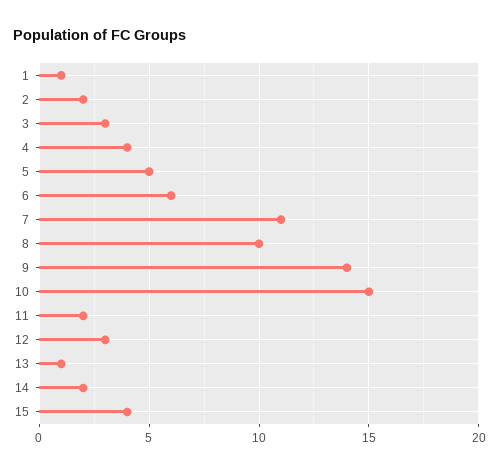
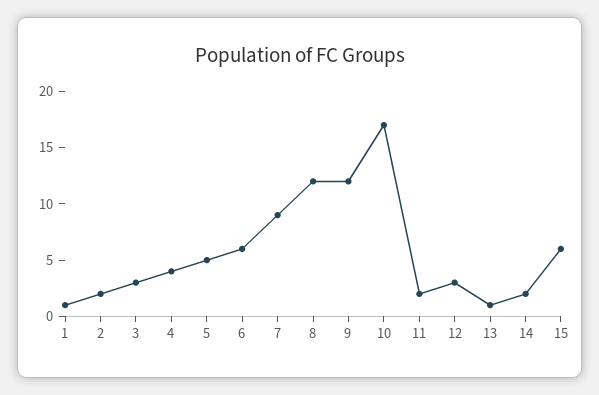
  {
    "1": 1,
    "2": 2,
    "3": 3,
    "4": 4,
    "5": 5,
    "6": 6,
-   "7": 11,
+   "7": 9,
-   "8": 10,
+   "8": 12,
-   "9": 14,
+   "9": 12,
-   "10": 15,
+   "10": 17,
    "11": 2,
    "12": 3,
    "13": 1,
    "14": 2,
-   "15": 4
+   "15": 6
  }

